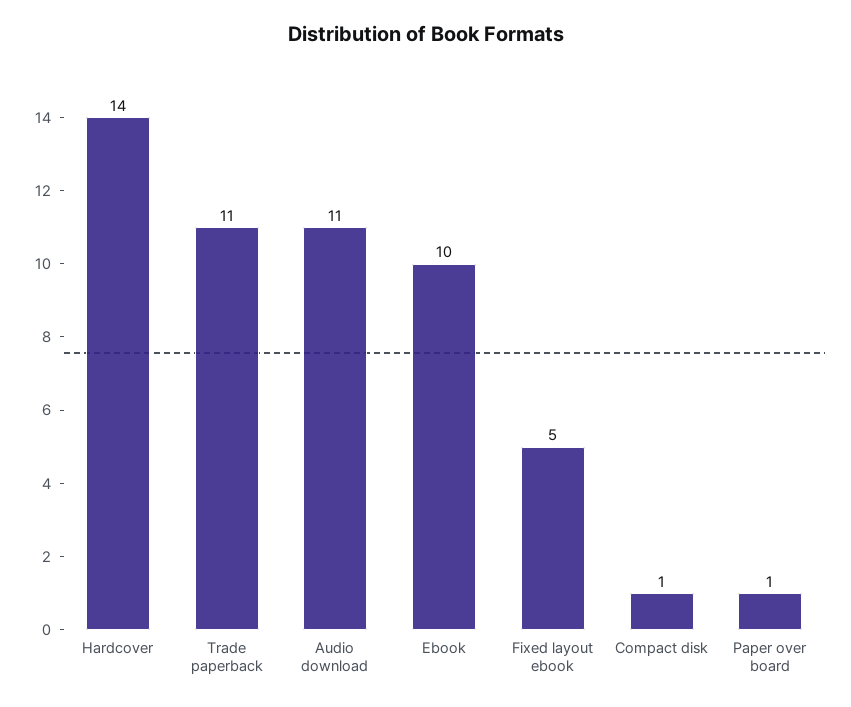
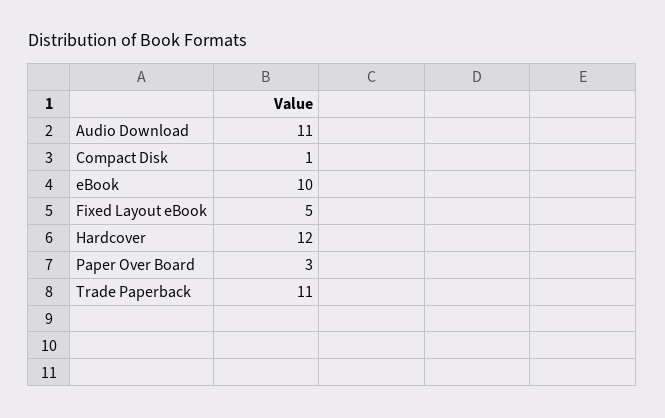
  {
-   "Hardcover": 14,
+   "Hardcover": 12,
    "Trade paperback": 11,
    "Audio download": 11,
    "Ebook": 10,
    "Fixed layout ebook": 5,
    "Compact disk": 1,
-   "Paper over board": 1
+   "Paper over board": 3
  }

